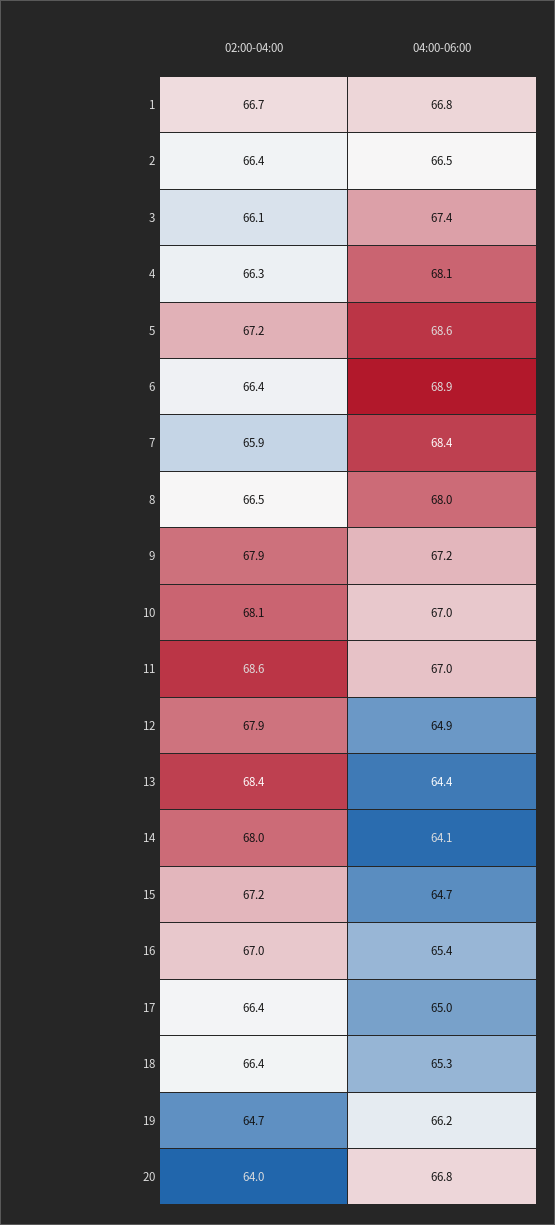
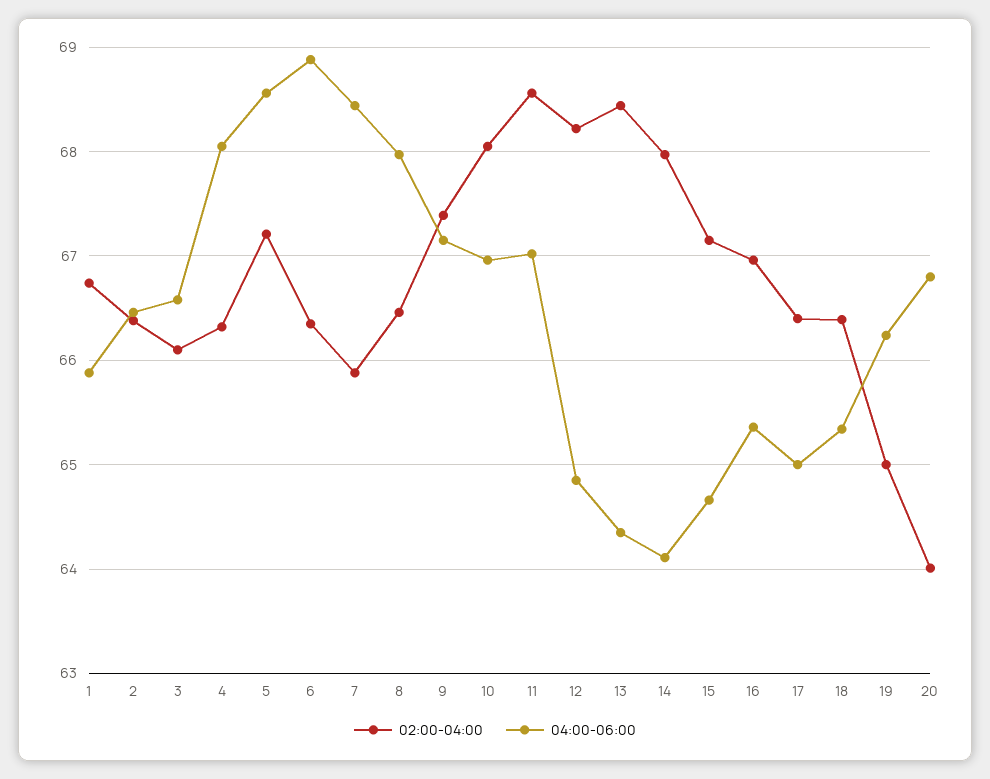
  {
    "02:00-04:00": {
      "1": 66.7,
      "2": 66.4,
      "3": 66.1,
      "4": 66.3,
      "5": 67.2,
      "6": 66.4,
      "7": 65.9,
      "8": 66.5,
-     "9": 67.9,
+     "9": 67.4,
      "10": 68.1,
      "11": 68.6,
-     "12": 67.9,
+     "12": 68.2,
      "13": 68.4,
      "14": 68,
      "15": 67.2,
      "16": 67,
      "17": 66.4,
      "18": 66.4,
-     "19": 64.7,
+     "19": 65,
      "20": 64
    },
    "04:00-06:00": {
-     "1": 66.8,
+     "1": 65.9,
      "2": 66.5,
-     "3": 67.4,
+     "3": 66.6,
      "4": 68.1,
      "5": 68.6,
      "6": 68.9,
      "7": 68.4,
      "8": 68,
      "9": 67.2,
      "10": 67,
      "11": 67,
      "12": 64.9,
      "13": 64.4,
      "14": 64.1,
      "15": 64.7,
      "16": 65.4,
      "17": 65,
      "18": 65.3,
      "19": 66.2,
      "20": 66.8
    }
  }

